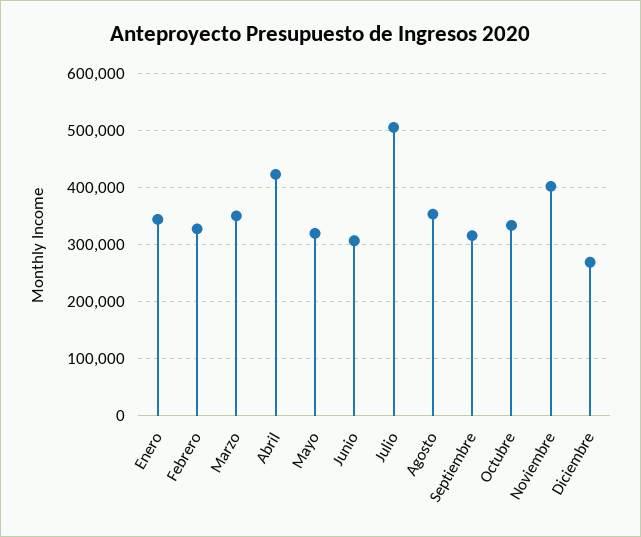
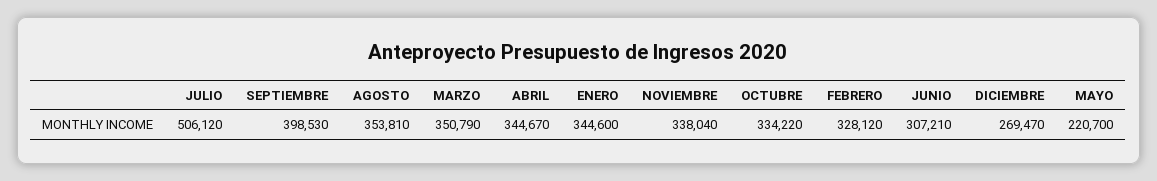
  {
    "Enero": 344600,
    "Febrero": 328120,
    "Marzo": 350790,
-   "Abril": 420000,
+   "Abril": 344670,
-   "Mayo": 320000,
+   "Mayo": 220700,
    "Junio": 307210,
    "Julio": 506120,
    "Agosto": 353810,
-   "Septiembre": 320000,
+   "Septiembre": 398530,
    "Octubre": 334220,
-   "Noviembre": 400000,
+   "Noviembre": 338040,
    "Diciembre": 269470
  }

